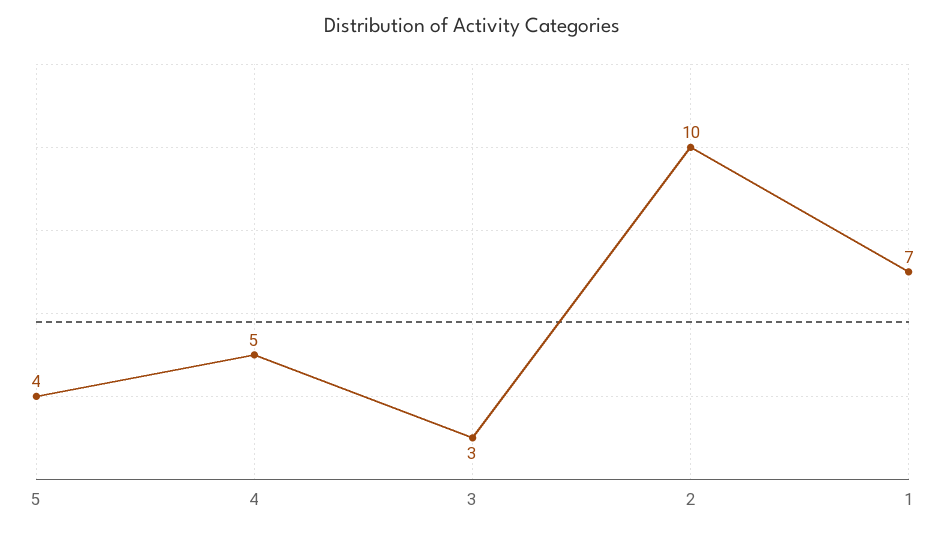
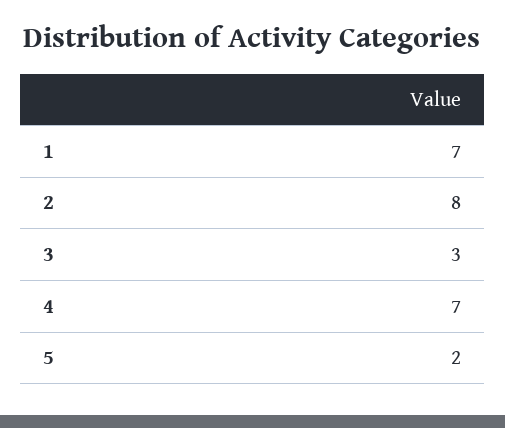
  {
-   "5": 4,
+   "5": 2,
-   "4": 5,
+   "4": 7,
    "3": 3,
-   "2": 10,
+   "2": 8,
    "1": 7
  }

